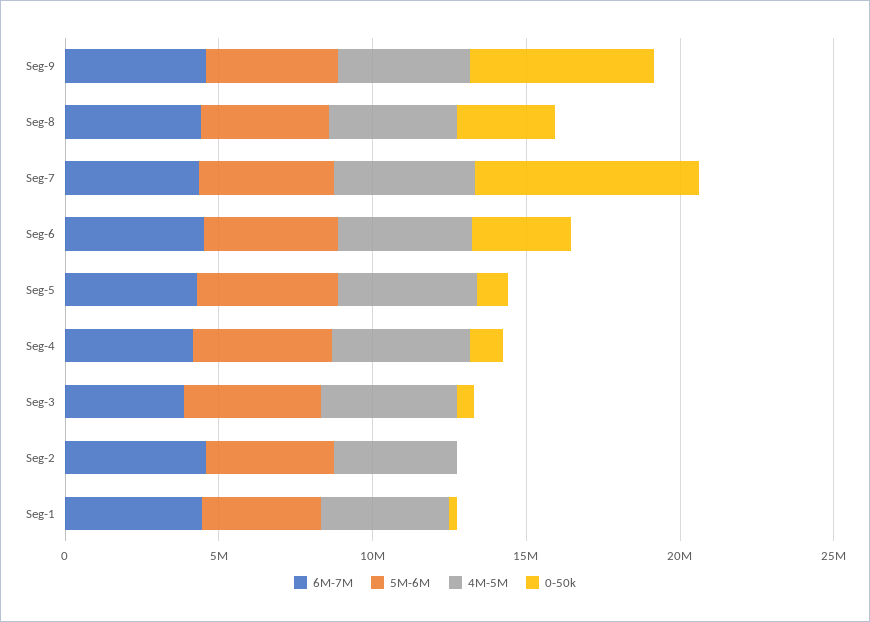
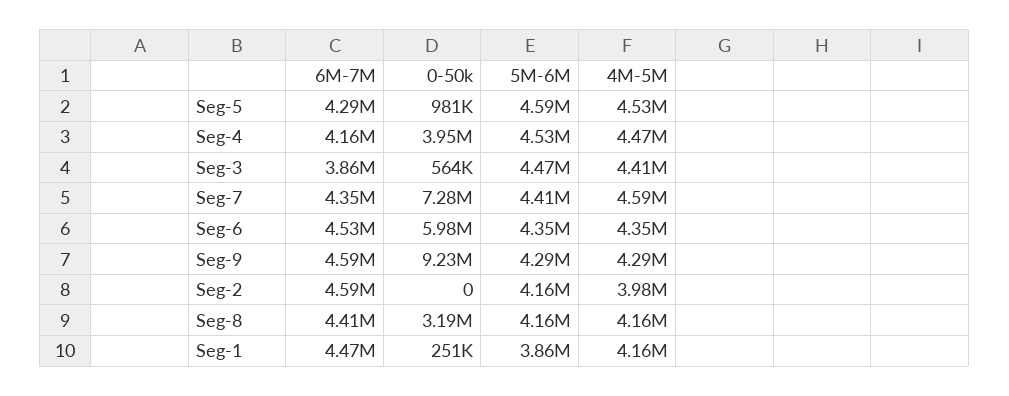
  {
    "6M-7M": {
      "Seg-9": 4590000,
      "Seg-8": 4410000,
      "Seg-7": 4350000,
      "Seg-6": 4530000,
      "Seg-5": 4290000,
      "Seg-4": 4160000,
      "Seg-3": 3860000,
      "Seg-2": 4590000,
      "Seg-1": 4470000
    },
    "5M-6M": {
      "Seg-9": 4290000,
      "Seg-8": 4160000,
      "Seg-7": 4410000,
      "Seg-6": 4350000,
      "Seg-5": 4590000,
      "Seg-4": 4530000,
      "Seg-3": 4470000,
      "Seg-2": 4160000,
      "Seg-1": 3860000
    },
    "4M-5M": {
      "Seg-9": 4290000,
      "Seg-8": 4160000,
      "Seg-7": 4590000,
      "Seg-6": 4350000,
      "Seg-5": 4530000,
      "Seg-4": 4470000,
      "Seg-3": 4410000,
      "Seg-2": 3980000,
      "Seg-1": 4160000
    },
    "0-50k": {
-     "Seg-9": 6000000,
+     "Seg-9": 9230000,
      "Seg-8": 3190000,
      "Seg-7": 7280000,
-     "Seg-6": 3000000,
+     "Seg-6": 5980000,
      "Seg-5": 981000,
-     "Seg-4": 1000000,
+     "Seg-4": 3950000,
      "Seg-3": 564000,
      "Seg-2": 0,
      "Seg-1": 251000
    }
  }

